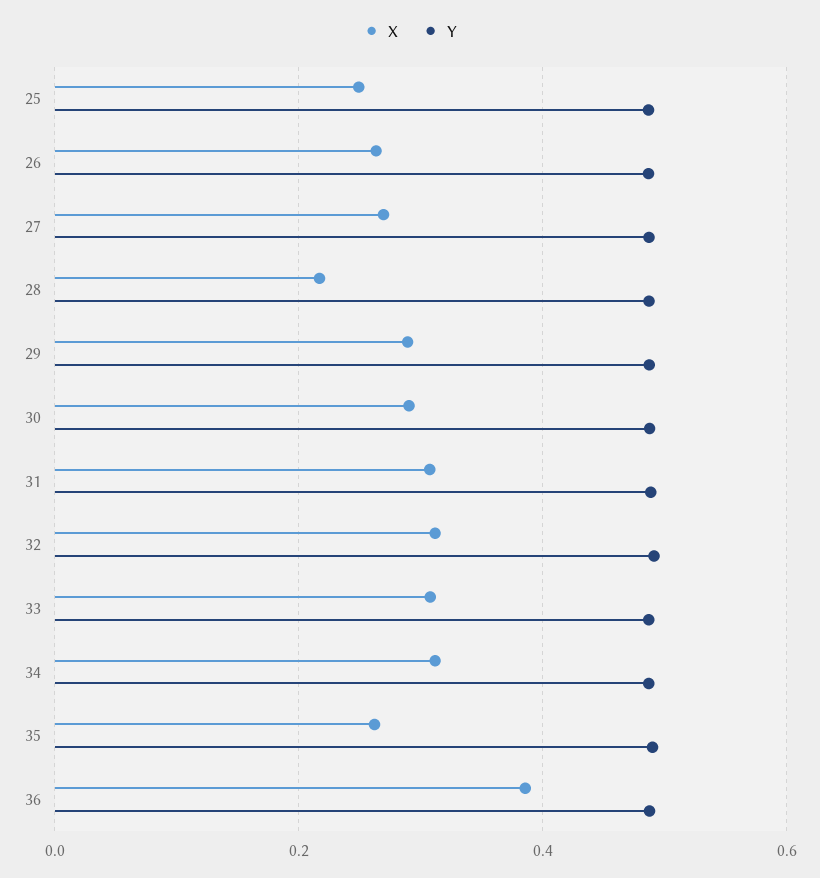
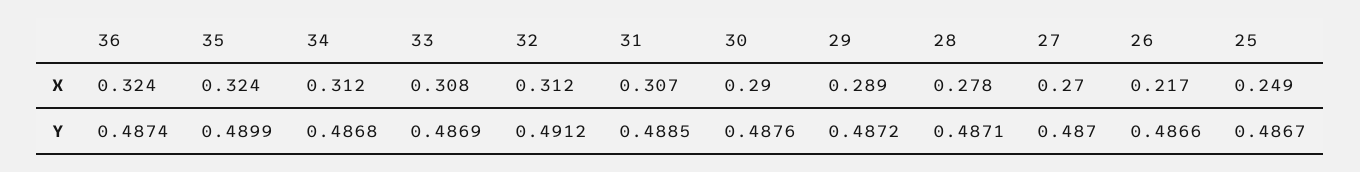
  {
    "X": {
      "25": 0.249,
-     "26": 0.26,
+     "26": 0.217,
      "27": 0.27,
-     "28": 0.22,
+     "28": 0.278,
      "29": 0.289,
      "30": 0.29,
      "31": 0.307,
      "32": 0.312,
      "33": 0.308,
      "34": 0.312,
-     "35": 0.26,
+     "35": 0.324,
-     "36": 0.38
+     "36": 0.324
    },
    "Y": {
      "25": 0.4867,
      "26": 0.4866,
      "27": 0.487,
      "28": 0.4871,
      "29": 0.4872,
      "30": 0.4876,
      "31": 0.4885,
      "32": 0.4912,
      "33": 0.4869,
      "34": 0.4868,
      "35": 0.4899,
      "36": 0.4874
    }
  }

